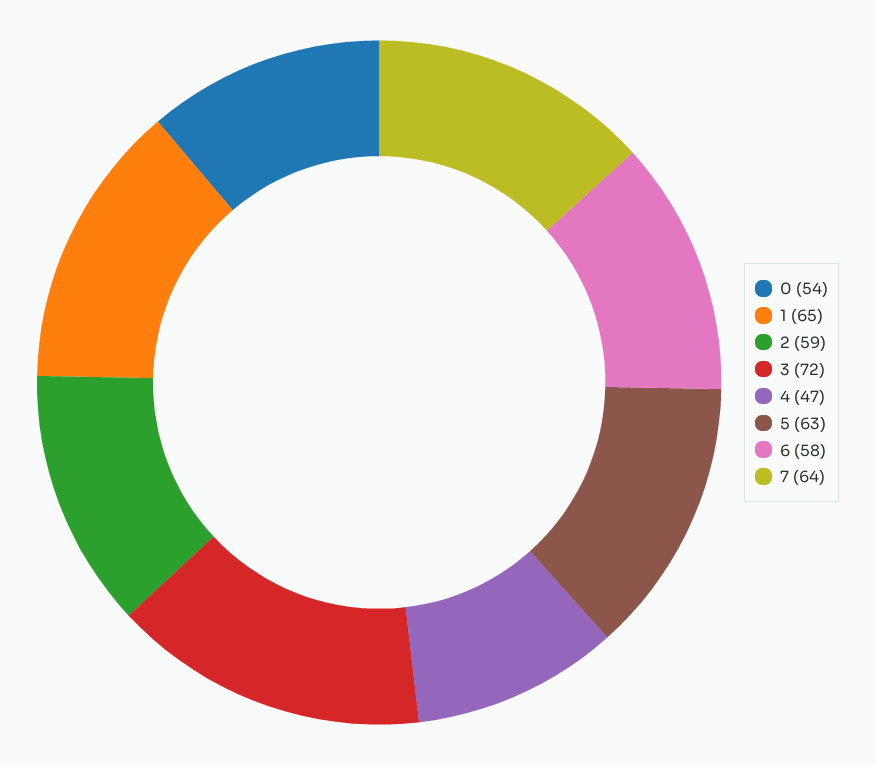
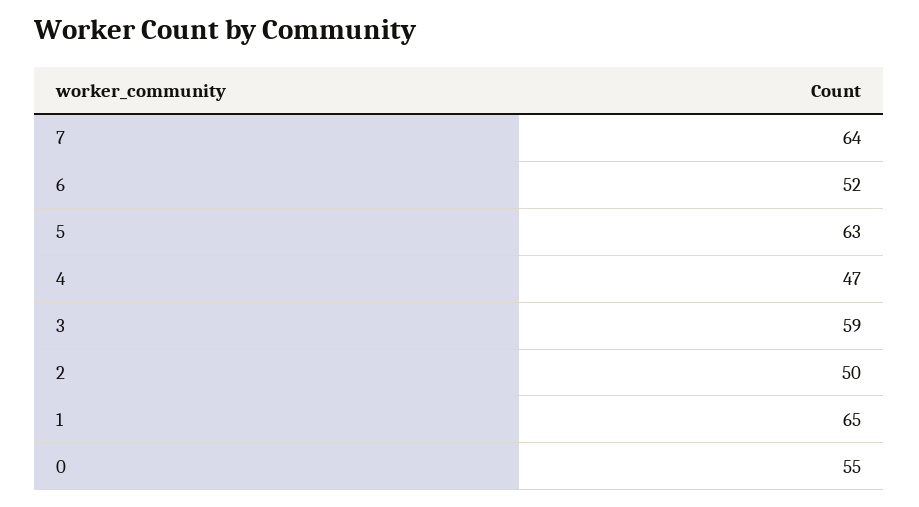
  {
-   "0": 54,
+   "0": 55,
    "1": 65,
-   "2": 59,
+   "2": 50,
-   "3": 72,
+   "3": 59,
    "4": 47,
    "5": 63,
-   "6": 58,
+   "6": 52,
    "7": 64
  }

